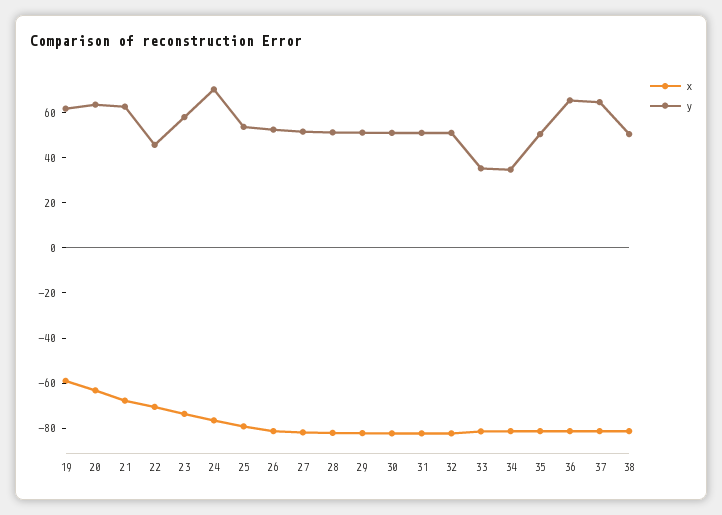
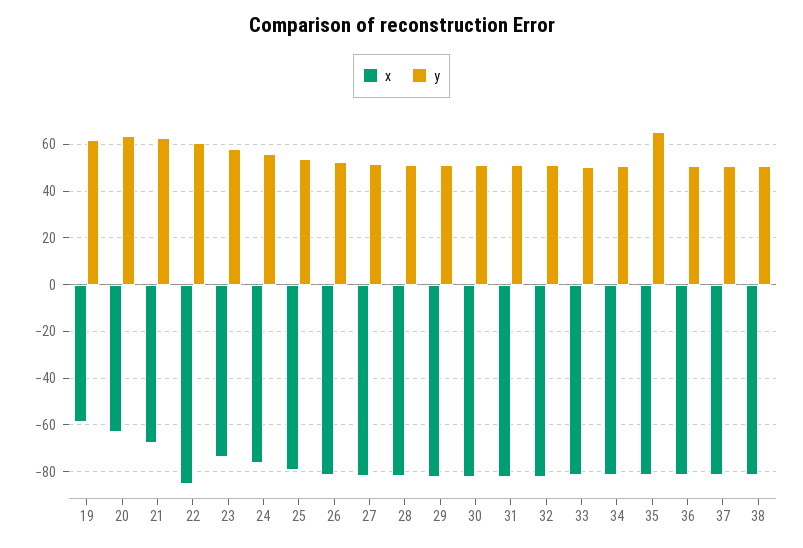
  {
    "x": {
      "19": -60,
      "20": -65,
      "21": -70,
-     "22": -70,
+     "22": -85,
      "23": -75,
      "24": -75,
      "25": -80,
      "26": -80,
      "27": -80,
      "28": -80,
      "29": -80,
      "30": -80,
      "31": -80,
      "32": -80,
      "33": -80,
      "34": -80,
      "35": -80,
      "36": -80,
      "37": -80,
      "38": -80
    },
    "y": {
      "19": 60,
      "20": 65,
      "21": 65,
-     "22": 45,
+     "22": 60,
      "23": 60,
-     "24": 70,
+     "24": 55,
      "25": 55,
      "26": 55,
      "27": 50,
      "28": 50,
      "29": 50,
      "30": 50,
      "31": 50,
      "32": 50,
-     "33": 35,
+     "33": 50,
-     "34": 35,
+     "34": 50,
-     "35": 50,
+     "35": 65,
-     "36": 65,
+     "36": 50,
-     "37": 65,
+     "37": 50,
      "38": 50
    }
  }

